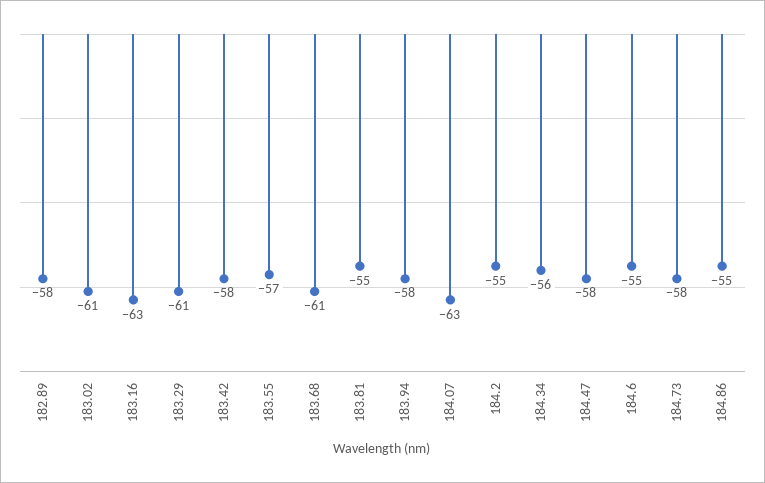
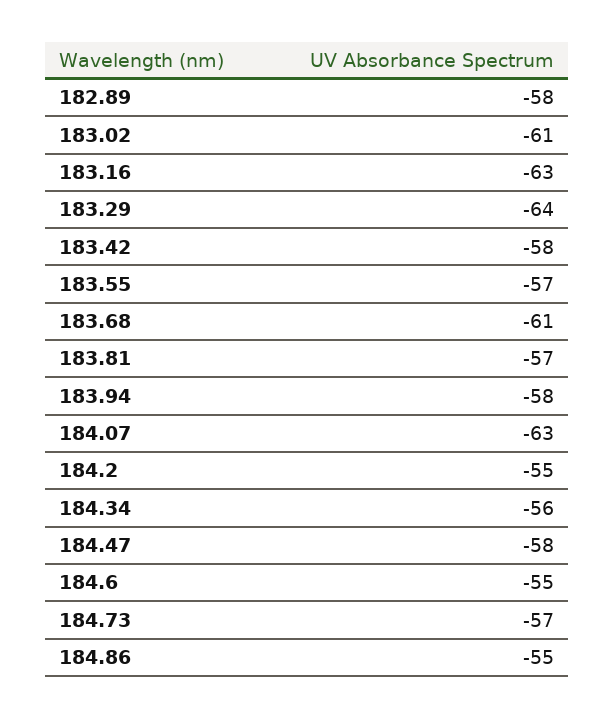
  {
    "182.89": -58,
    "183.02": -61,
    "183.16": -63,
-   "183.29": -61,
+   "183.29": -64,
    "183.42": -58,
    "183.55": -57,
    "183.68": -61,
-   "183.81": -55,
+   "183.81": -57,
    "183.94": -58,
    "184.07": -63,
    "184.2": -55,
    "184.34": -56,
    "184.47": -58,
    "184.6": -55,
-   "184.73": -58,
+   "184.73": -57,
    "184.86": -55
  }

